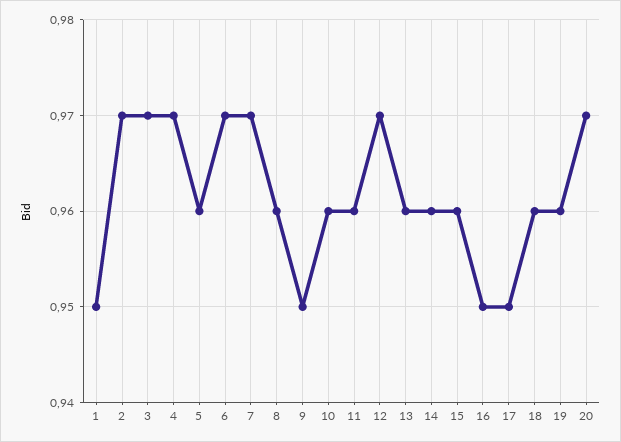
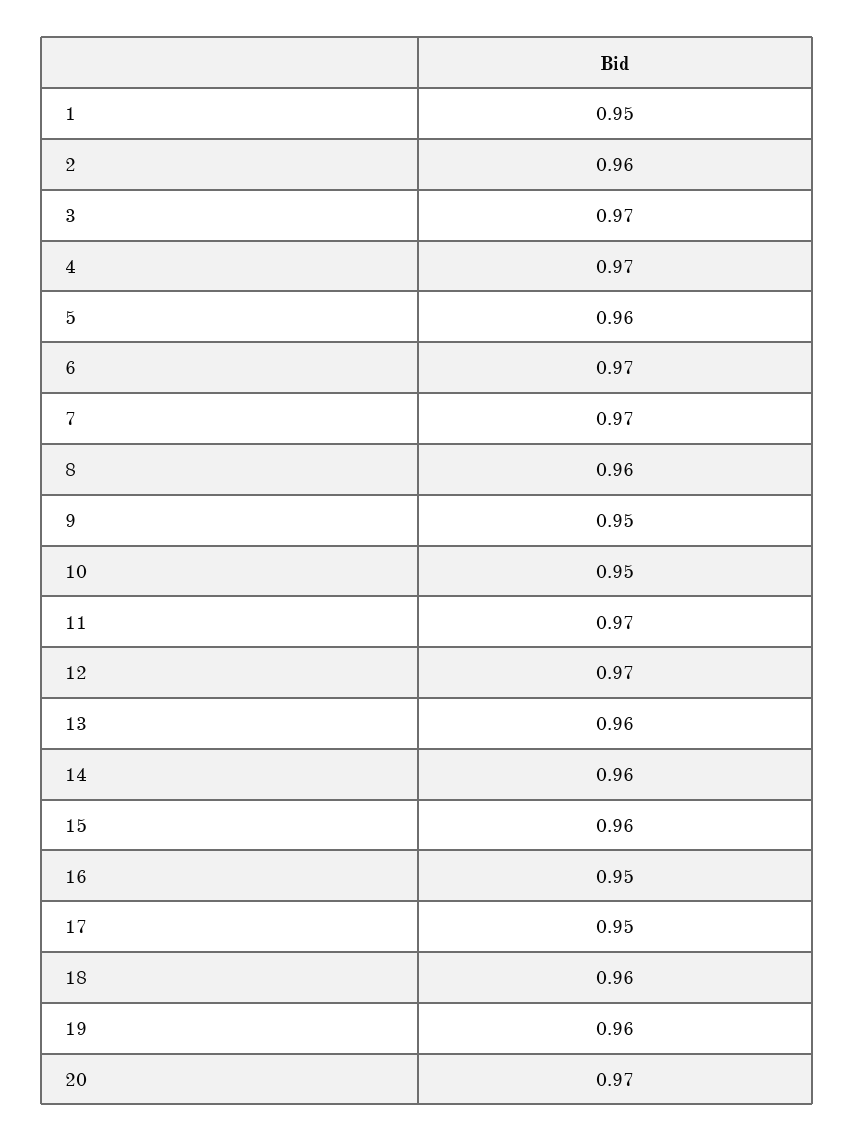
  {
    "1": 0.95,
-   "2": 0.97,
+   "2": 0.96,
    "3": 0.97,
    "4": 0.97,
    "5": 0.96,
    "6": 0.97,
    "7": 0.97,
    "8": 0.96,
    "9": 0.95,
-   "10": 0.96,
+   "10": 0.95,
-   "11": 0.96,
+   "11": 0.97,
    "12": 0.97,
    "13": 0.96,
    "14": 0.96,
    "15": 0.96,
    "16": 0.95,
    "17": 0.95,
    "18": 0.96,
    "19": 0.96,
    "20": 0.97
  }

